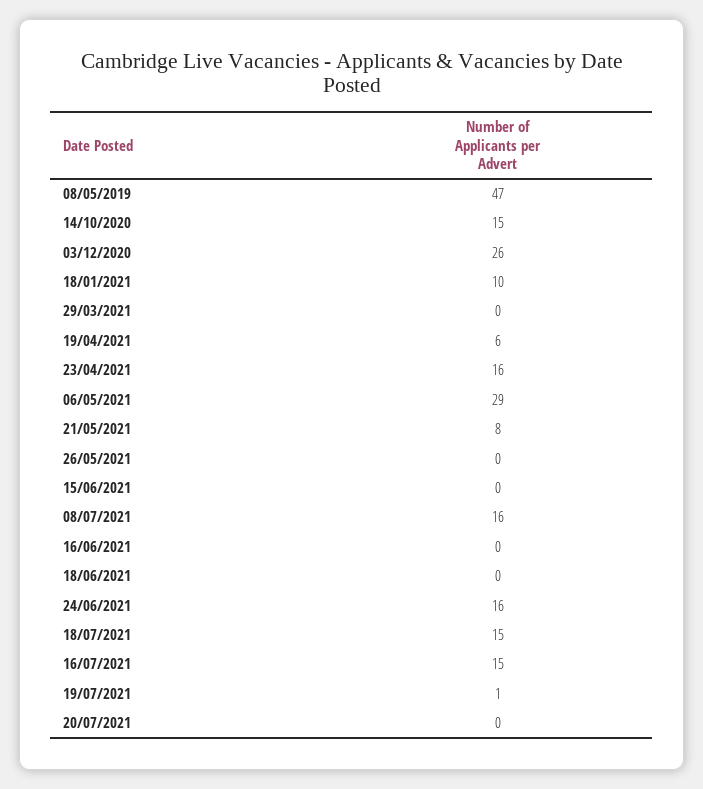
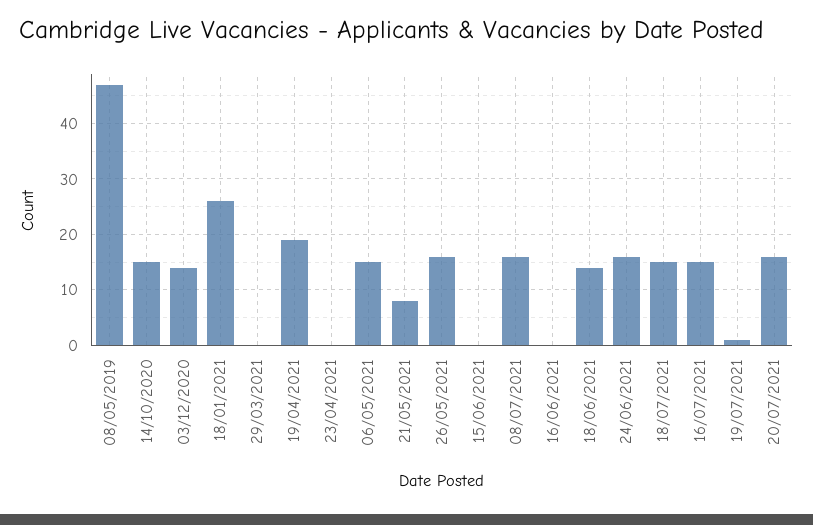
  {
    "08/05/2019": 47,
    "14/10/2020": 15,
-   "03/12/2020": 26,
+   "03/12/2020": 15,
-   "18/01/2021": 10,
+   "18/01/2021": 25,
    "29/03/2021": 0,
-   "19/04/2021": 6,
+   "19/04/2021": 20,
-   "23/04/2021": 16,
+   "23/04/2021": 0,
-   "06/05/2021": 29,
+   "06/05/2021": 15,
    "21/05/2021": 8,
-   "26/05/2021": 0,
+   "26/05/2021": 15,
    "15/06/2021": 0,
    "08/07/2021": 16,
    "16/06/2021": 0,
-   "18/06/2021": 0,
+   "18/06/2021": 15,
    "24/06/2021": 16,
    "18/07/2021": 15,
    "16/07/2021": 15,
    "19/07/2021": 1,
-   "20/07/2021": 0
+   "20/07/2021": 15
  }

